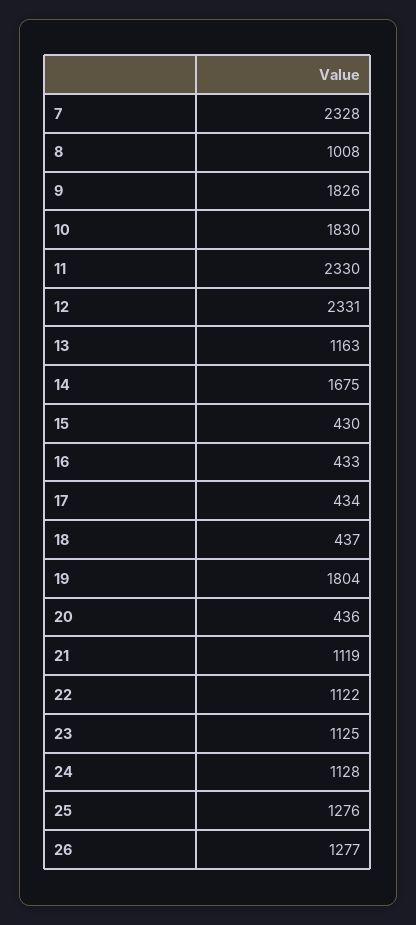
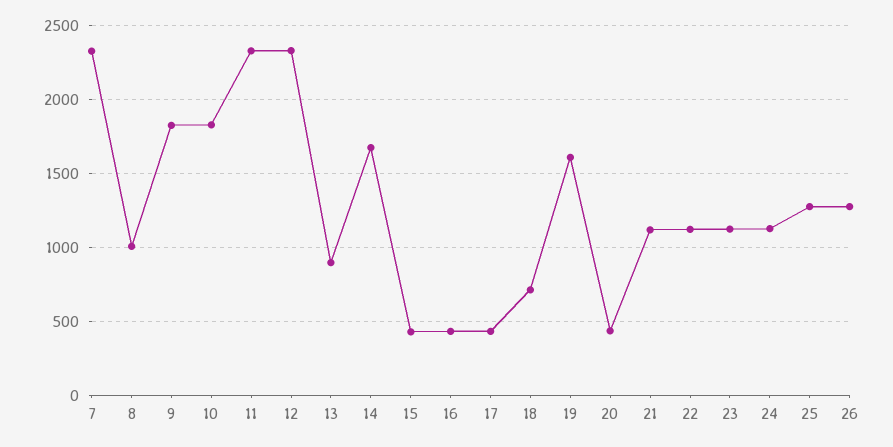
  {
    "7": 2328,
    "8": 1008,
    "9": 1826,
    "10": 1830,
    "11": 2330,
    "12": 2331,
-   "13": 1163,
+   "13": 900,
    "14": 1675,
    "15": 430,
    "16": 433,
    "17": 434,
-   "18": 437,
+   "18": 700,
-   "19": 1804,
+   "19": 1600,
    "20": 436,
    "21": 1119,
    "22": 1122,
    "23": 1125,
    "24": 1128,
    "25": 1276,
    "26": 1277
  }

